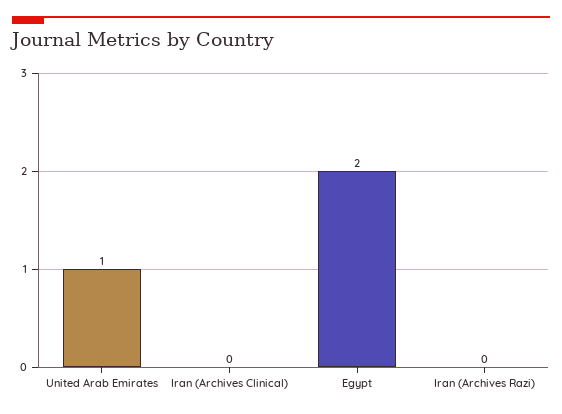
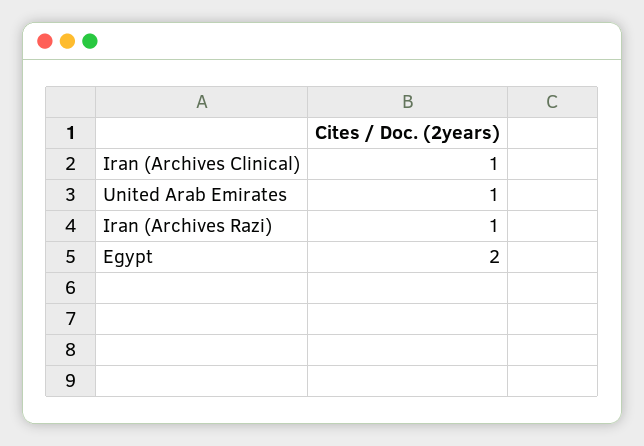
  {
    "United Arab Emirates": 1,
-   "Iran (Archives Clinical)": 0,
+   "Iran (Archives Clinical)": 1,
    "Egypt": 2,
-   "Iran (Archives Razi)": 0
+   "Iran (Archives Razi)": 1
  }

